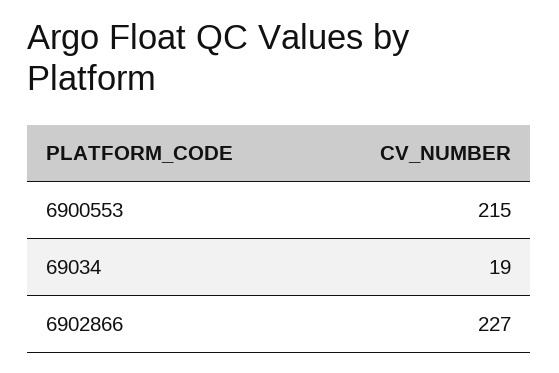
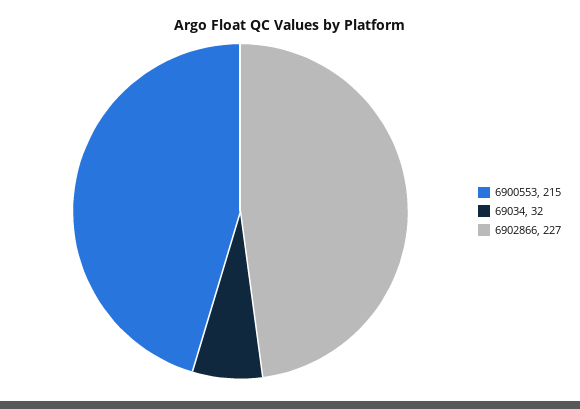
  {
    "6900553": 215,
-   "69034": 19,
+   "69034": 32,
    "6902866": 227
  }

